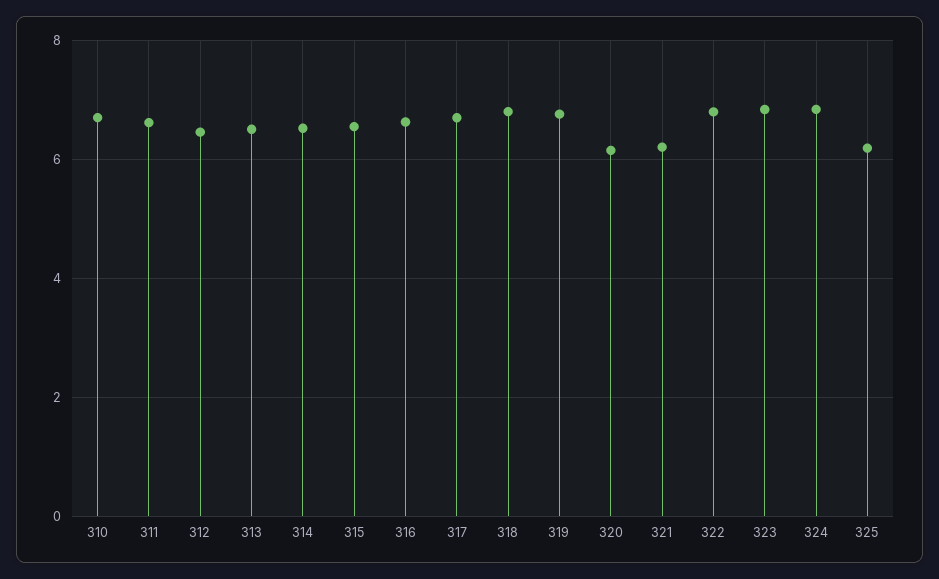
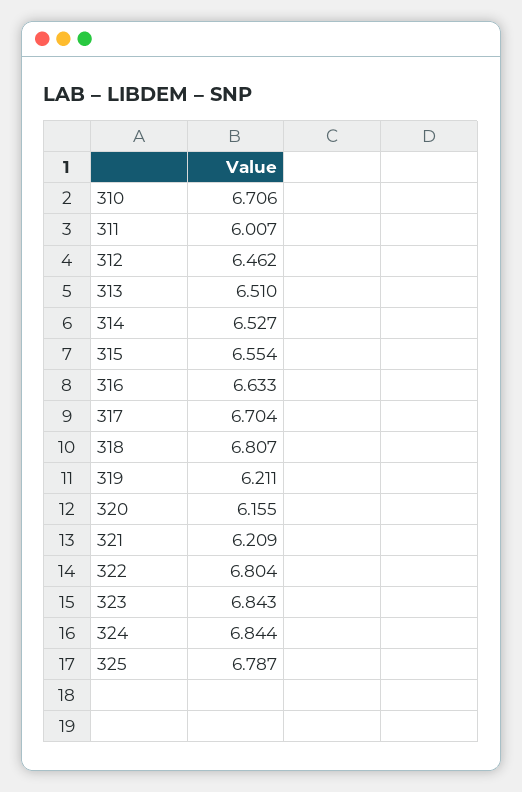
  {
    "310": 6.706,
-   "311": 6.6,
+   "311": 6.007,
    "312": 6.462,
    "313": 6.51,
    "314": 6.527,
    "315": 6.554,
    "316": 6.633,
    "317": 6.704,
    "318": 6.807,
-   "319": 6.8,
+   "319": 6.211,
    "320": 6.155,
    "321": 6.209,
    "322": 6.804,
    "323": 6.843,
    "324": 6.844,
-   "325": 6.2
+   "325": 6.787
  }

